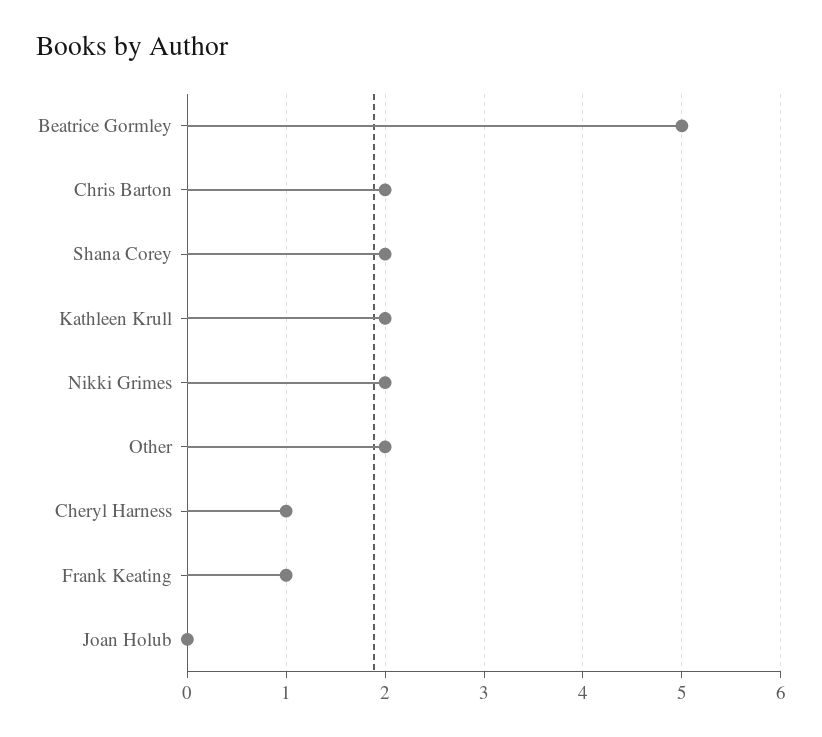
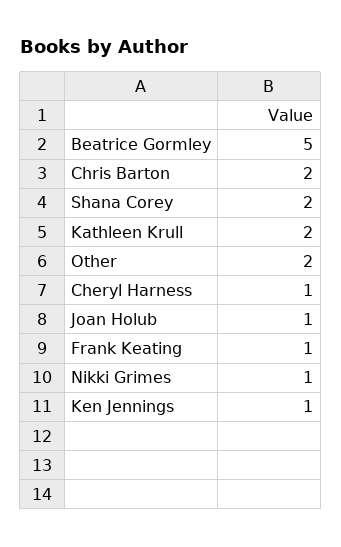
  {
    "Beatrice Gormley": 5,
    "Chris Barton": 2,
    "Shana Corey": 2,
    "Kathleen Krull": 2,
-   "Nikki Grimes": 2,
+   "Nikki Grimes": 1,
    "Other": 2,
    "Cheryl Harness": 1,
    "Frank Keating": 1,
-   "Joan Holub": 0
+   "Joan Holub": 1,
+   "Ken Jennings": 1
  }

